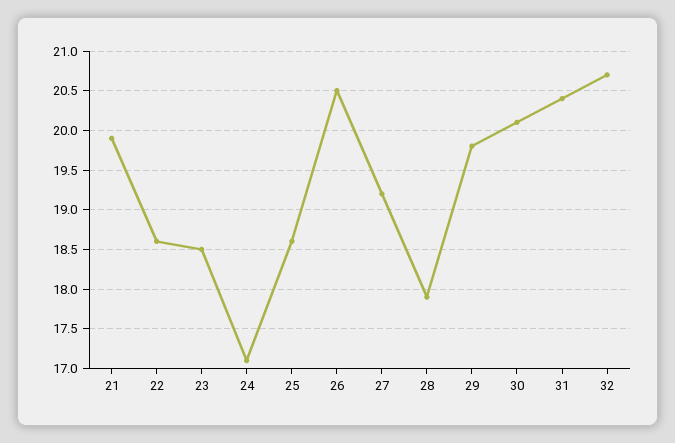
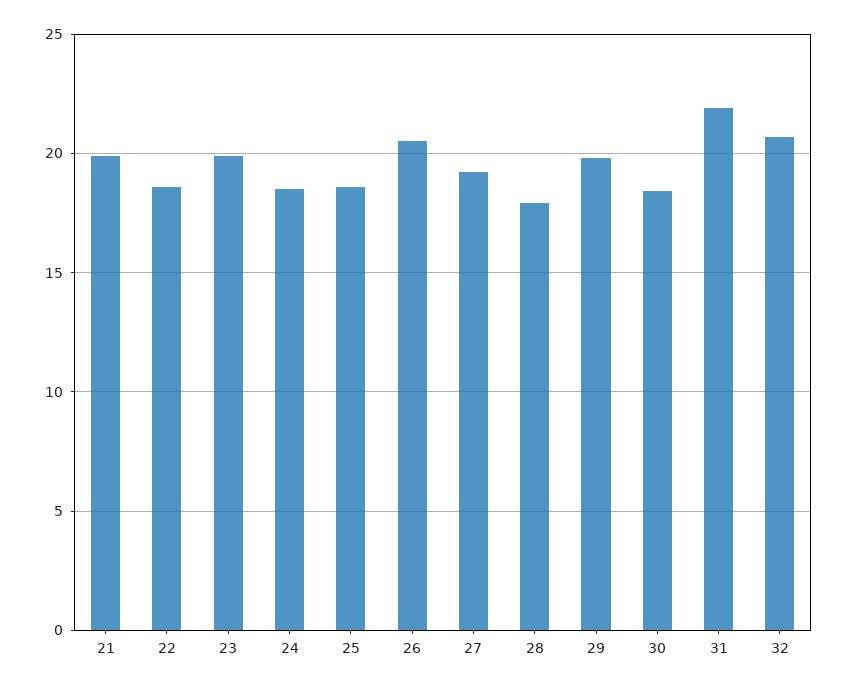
  {
    "21": 19.9,
    "22": 18.6,
-   "23": 18.5,
+   "23": 20,
-   "24": 17.1,
+   "24": 18.5,
    "25": 18.6,
    "26": 20.5,
    "27": 19.2,
    "28": 17.9,
    "29": 19.8,
-   "30": 20.1,
+   "30": 18.5,
-   "31": 20.4,
+   "31": 22,
    "32": 20.7
  }

